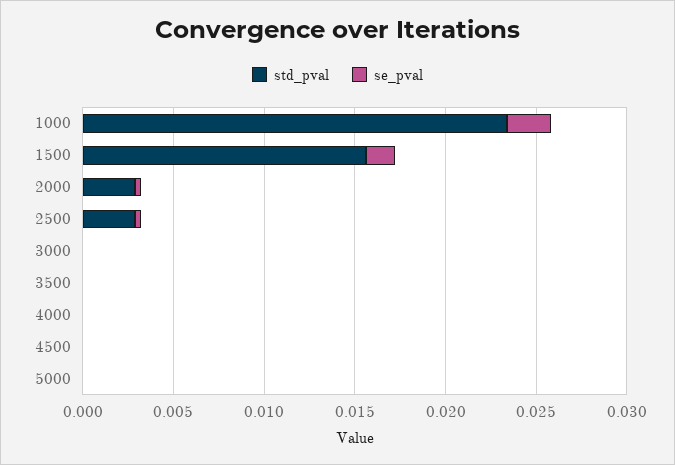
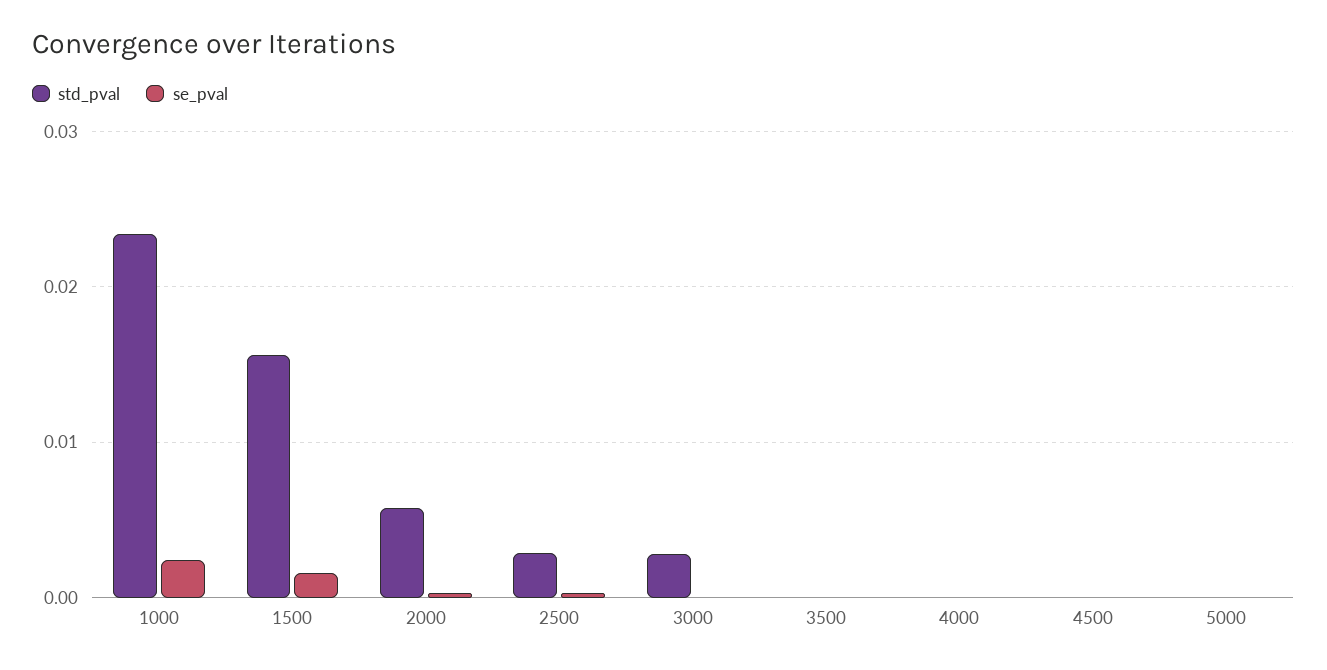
  {
    "std_pval": {
      "1000": 0.023,
      "1500": 0.016,
-     "2000": 0.003,
+     "2000": 0.006,
      "2500": 0.003,
-     "3000": 0,
+     "3000": 0.003,
      "3500": 0,
      "4000": 0,
      "4500": 0,
      "5000": 0
    },
    "se_pval": {
      "1000": 0.002,
      "1500": 0.002,
      "2000": 0,
      "2500": 0,
      "3000": 0,
      "3500": 0,
      "4000": 0,
      "4500": 0,
      "5000": 0
    }
  }

